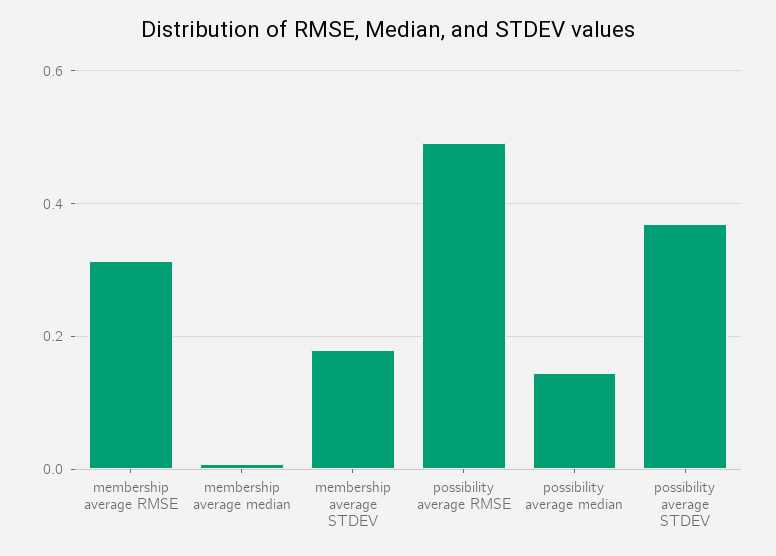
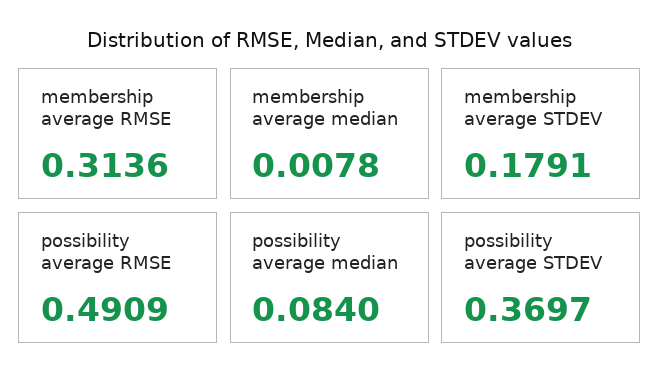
  {
    "membership average RMSE": 0.3136,
    "membership average median": 0.0078,
    "membership average STDEV": 0.1791,
    "possibility average RMSE": 0.4909,
-   "possibility average median": 0.14,
+   "possibility average median": 0.084,
    "possibility average STDEV": 0.3697
  }

